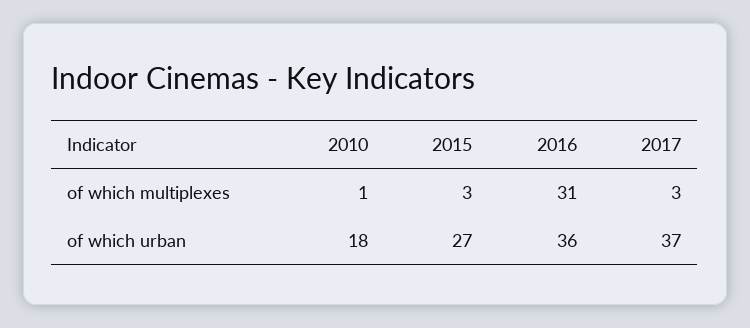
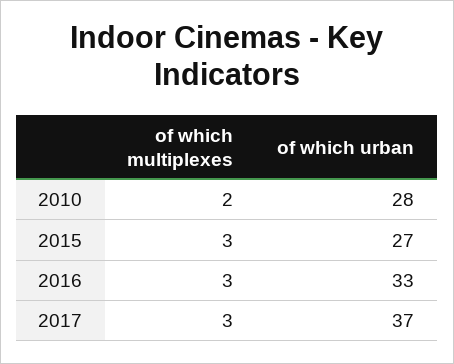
  {
    "2010": {
-     "of which multiplexes": 1,
+     "of which multiplexes": 2,
-     "of which urban": 18
+     "of which urban": 28
    },
    "2015": {
      "of which multiplexes": 3,
      "of which urban": 27
    },
    "2016": {
-     "of which multiplexes": 31,
+     "of which multiplexes": 3,
-     "of which urban": 36
+     "of which urban": 33
    },
    "2017": {
      "of which multiplexes": 3,
      "of which urban": 37
    }
  }

